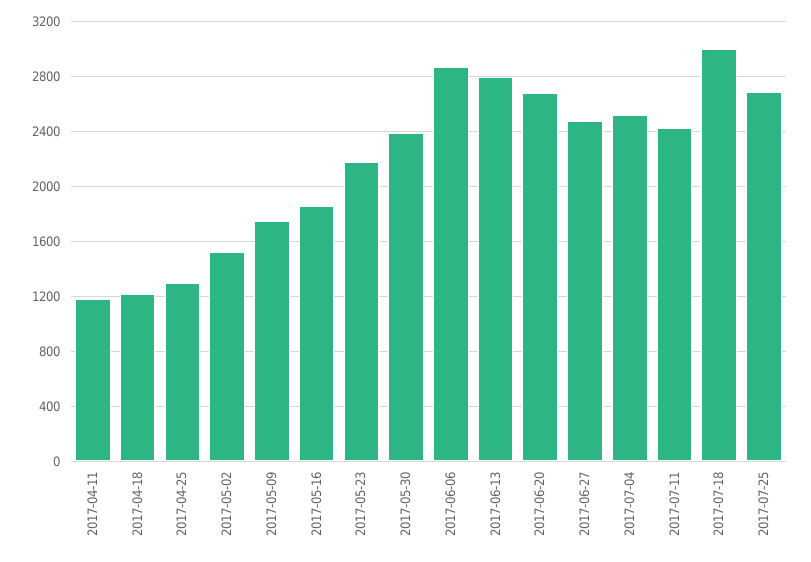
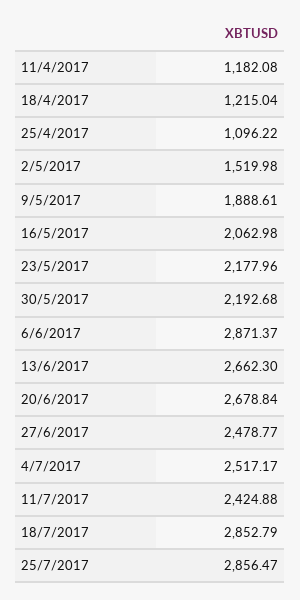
  {
    "2017-04-11": 1182.08,
    "2017-04-18": 1215.04,
-   "2017-04-25": 1300,
+   "2017-04-25": 1096.22,
    "2017-05-02": 1519.98,
-   "2017-05-09": 1750,
+   "2017-05-09": 1888.61,
-   "2017-05-16": 1850,
+   "2017-05-16": 2062.98,
    "2017-05-23": 2177.96,
-   "2017-05-30": 2400,
+   "2017-05-30": 2192.68,
    "2017-06-06": 2871.37,
-   "2017-06-13": 2800,
+   "2017-06-13": 2662.3,
    "2017-06-20": 2678.84,
    "2017-06-27": 2478.77,
    "2017-07-04": 2517.17,
    "2017-07-11": 2424.88,
-   "2017-07-18": 3000,
+   "2017-07-18": 2852.79,
-   "2017-07-25": 2700
+   "2017-07-25": 2856.47
  }

